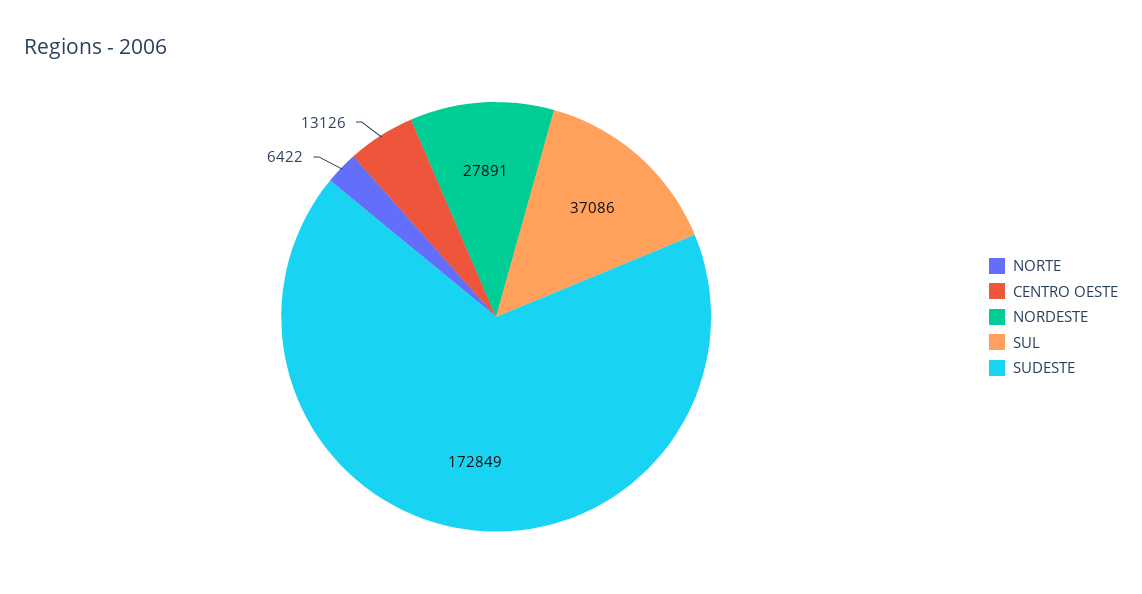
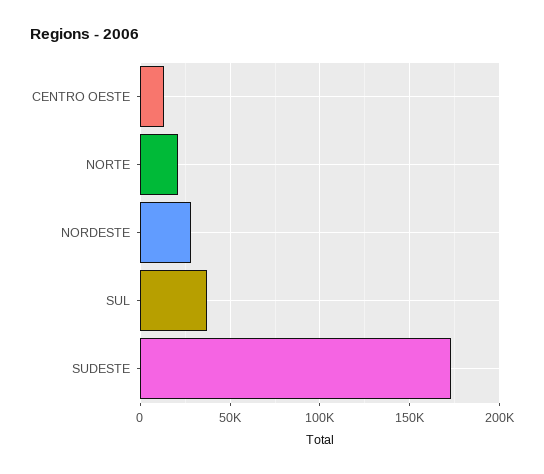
  {
-   "NORTE": 6422,
+   "NORTE": 20000,
    "CENTRO OESTE": 13126,
    "NORDESTE": 27891,
    "SUL": 37086,
    "SUDESTE": 172849
  }

